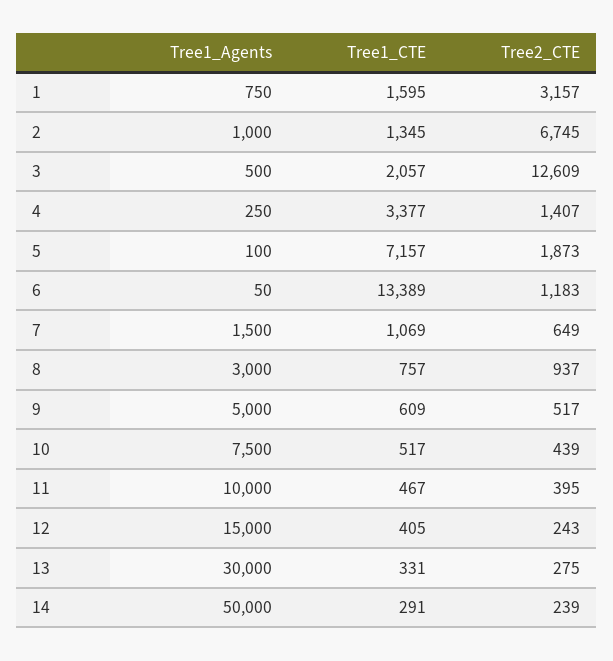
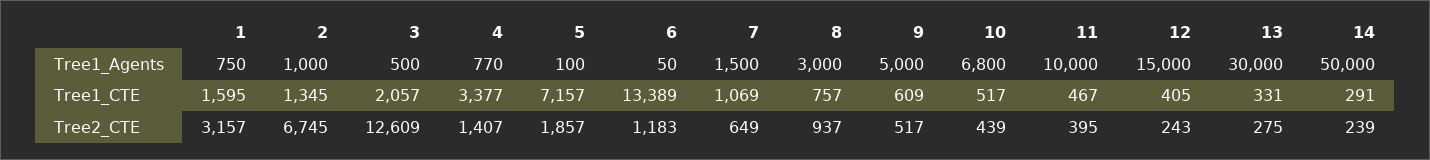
  {
    "Tree1_Agents": {
      "1": 750,
      "2": 1000,
      "3": 500,
-     "4": 250,
+     "4": 770,
      "5": 100,
      "6": 50,
      "7": 1500,
      "8": 3000,
      "9": 5000,
-     "10": 7500,
+     "10": 6800,
      "11": 10000,
      "12": 15000,
      "13": 30000,
      "14": 50000
    },
    "Tree1_CTE": {
      "1": 1595,
      "2": 1345,
      "3": 2057,
      "4": 3377,
      "5": 7157,
      "6": 13389,
      "7": 1069,
      "8": 757,
      "9": 609,
      "10": 517,
      "11": 467,
      "12": 405,
      "13": 331,
      "14": 291
    },
    "Tree2_CTE": {
      "1": 3157,
      "2": 6745,
      "3": 12609,
      "4": 1407,
-     "5": 1873,
+     "5": 1857,
      "6": 1183,
      "7": 649,
      "8": 937,
      "9": 517,
      "10": 439,
      "11": 395,
      "12": 243,
      "13": 275,
      "14": 239
    }
  }

